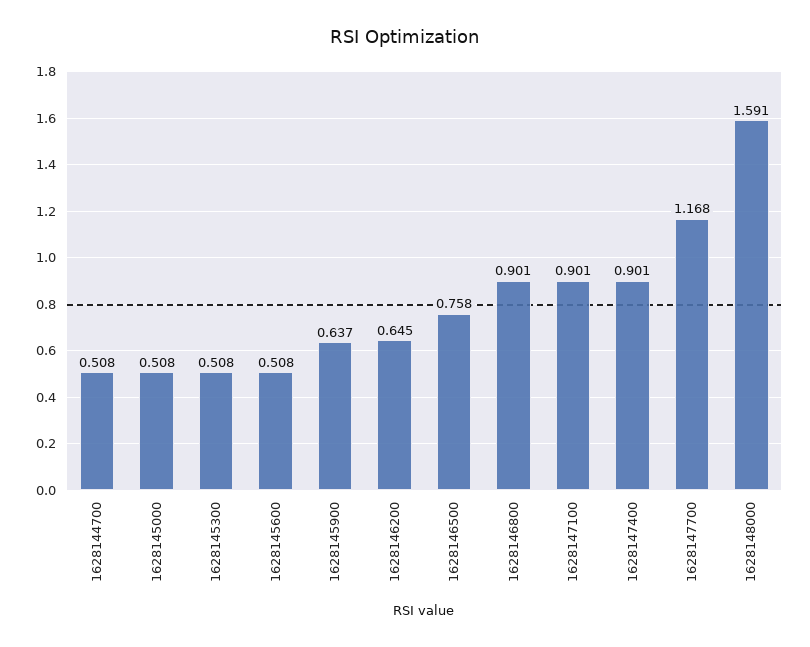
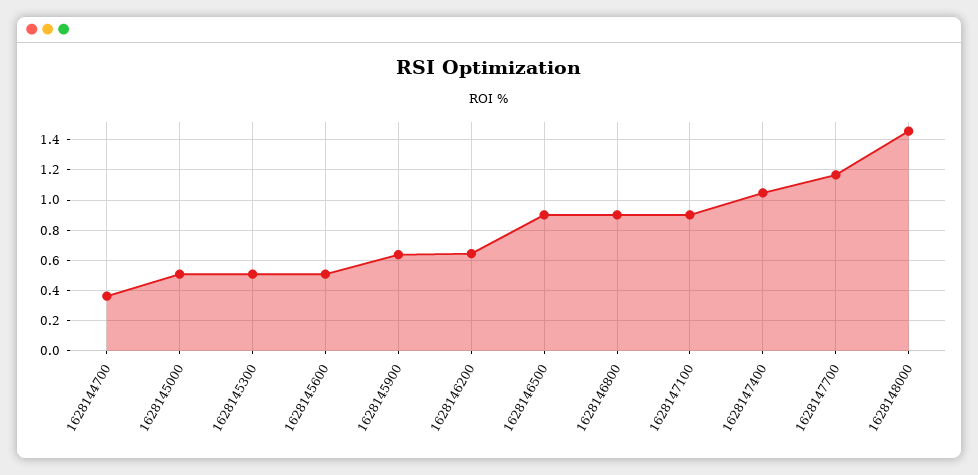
  {
-   "1628144700": 0.508,
+   "1628144700": 0.35,
    "1628145000": 0.508,
    "1628145300": 0.508,
    "1628145600": 0.508,
    "1628145900": 0.637,
    "1628146200": 0.645,
-   "1628146500": 0.758,
+   "1628146500": 0.9,
    "1628146800": 0.901,
    "1628147100": 0.901,
-   "1628147400": 0.901,
+   "1628147400": 1.05,
    "1628147700": 1.168,
-   "1628148000": 1.591
+   "1628148000": 1.45
  }

